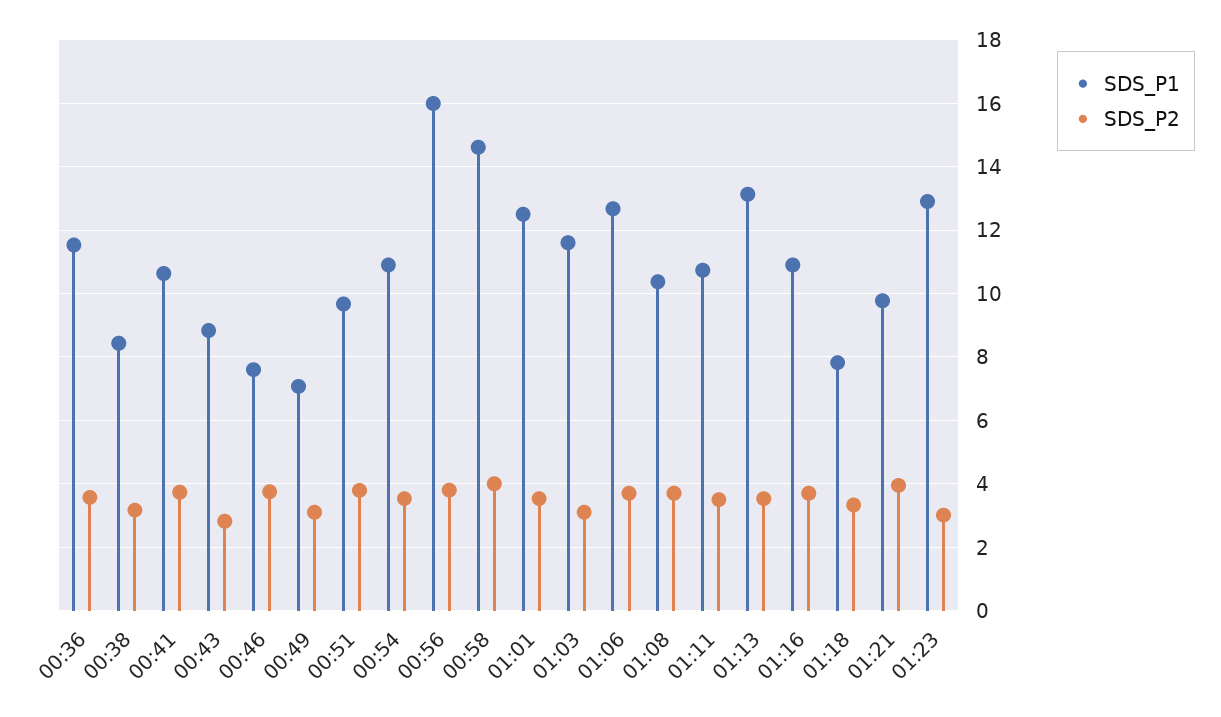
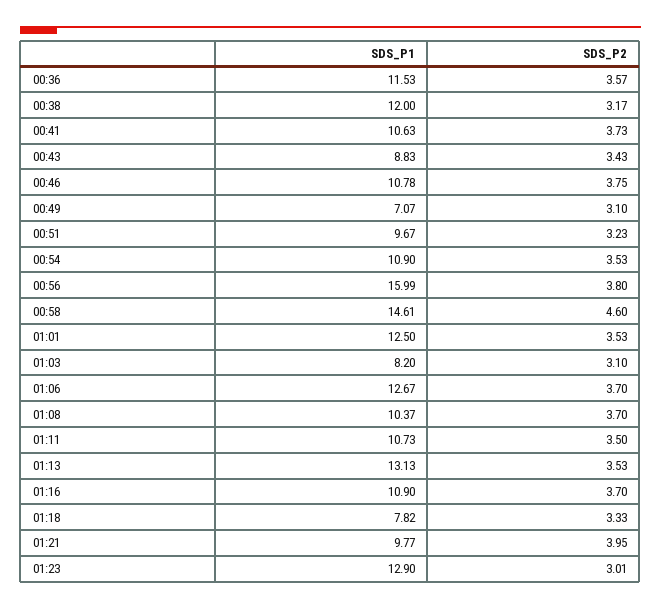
  {
    "SDS_P1": {
      "00:36": 11.53,
-     "00:38": 8.4,
+     "00:38": 12,
      "00:41": 10.63,
      "00:43": 8.83,
-     "00:46": 7.6,
+     "00:46": 10.78,
      "00:49": 7.07,
      "00:51": 9.67,
      "00:54": 10.9,
      "00:56": 15.99,
      "00:58": 14.61,
      "01:01": 12.5,
-     "01:03": 11.6,
+     "01:03": 8.2,
      "01:06": 12.67,
      "01:08": 10.37,
      "01:11": 10.73,
      "01:13": 13.13,
      "01:16": 10.9,
      "01:18": 7.82,
      "01:21": 9.77,
      "01:23": 12.9
    },
    "SDS_P2": {
      "00:36": 3.57,
      "00:38": 3.17,
      "00:41": 3.73,
-     "00:43": 2.8,
+     "00:43": 3.43,
      "00:46": 3.75,
      "00:49": 3.1,
-     "00:51": 3.8,
+     "00:51": 3.23,
      "00:54": 3.53,
      "00:56": 3.8,
-     "00:58": 4,
+     "00:58": 4.6,
      "01:01": 3.53,
      "01:03": 3.1,
      "01:06": 3.7,
      "01:08": 3.7,
      "01:11": 3.5,
      "01:13": 3.53,
      "01:16": 3.7,
      "01:18": 3.33,
      "01:21": 3.95,
      "01:23": 3.01
    }
  }

